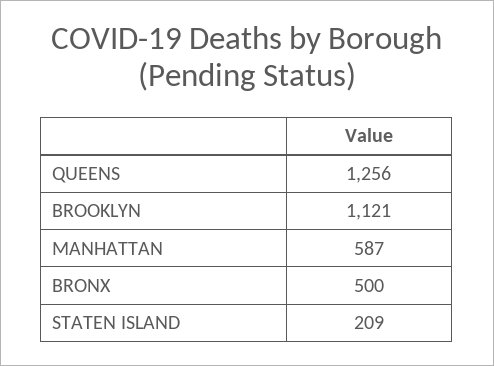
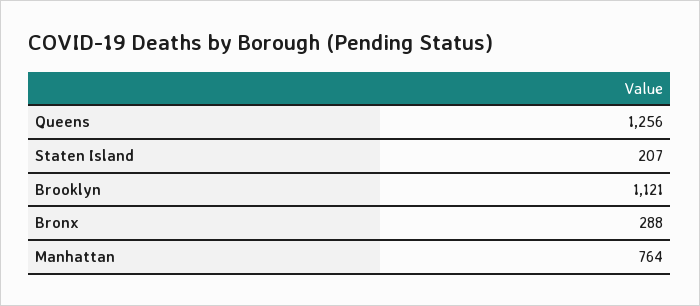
  {
    "QUEENS": 1256,
    "BROOKLYN": 1121,
-   "MANHATTAN": 587,
+   "MANHATTAN": 764,
-   "BRONX": 500,
+   "BRONX": 288,
-   "STATEN ISLAND": 209
+   "STATEN ISLAND": 207
  }

